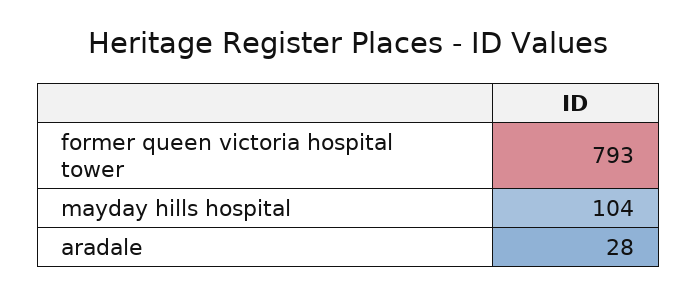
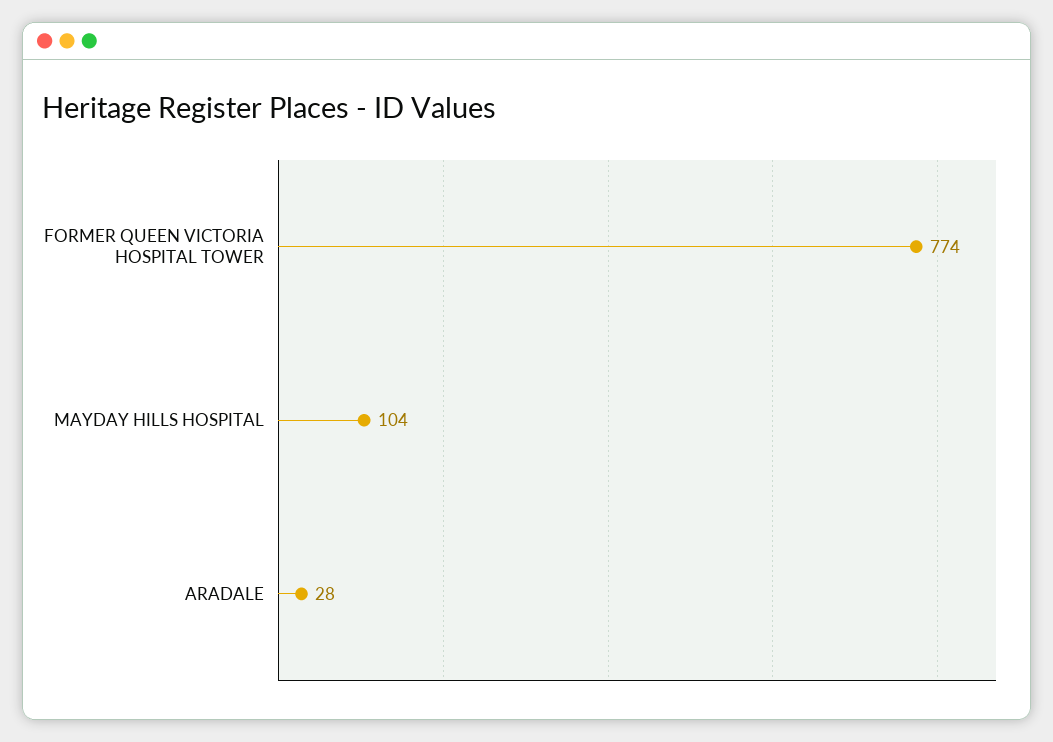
  {
-   "former queen victoria hospital tower": 793,
+   "former queen victoria hospital tower": 774,
    "mayday hills hospital": 104,
    "aradale": 28
  }

